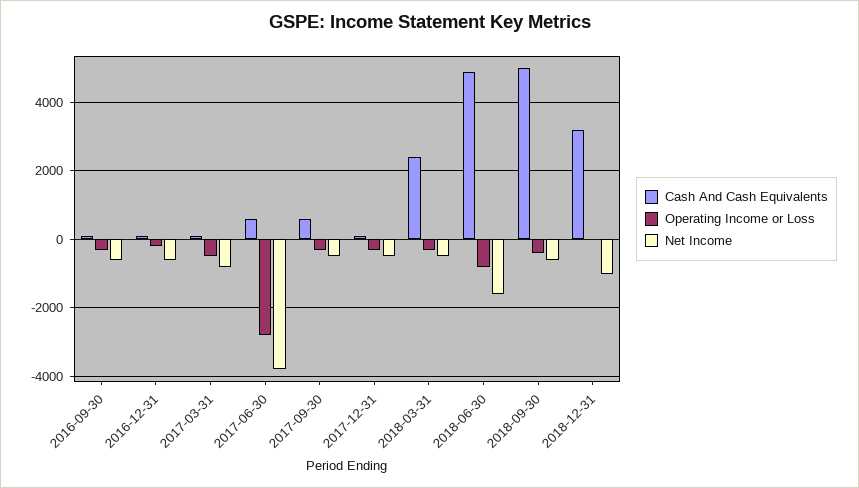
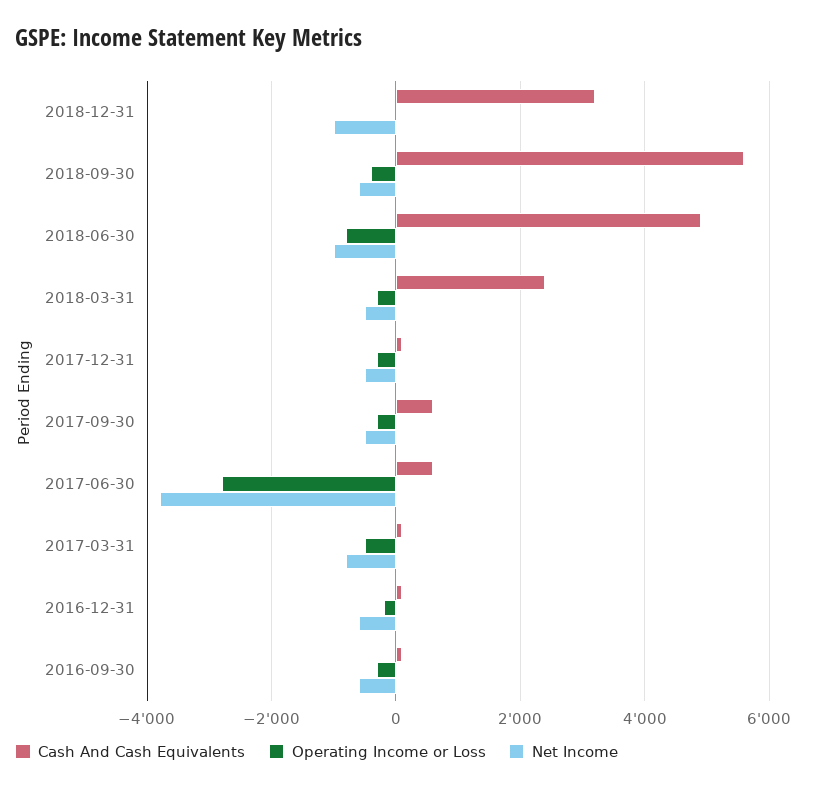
  {
    "Cash And Cash Equivalents": {
      "2016-09-30": 200,
      "2016-12-31": 200,
      "2017-03-31": 200,
      "2017-06-30": 600,
      "2017-09-30": 600,
      "2017-12-31": 200,
      "2018-03-31": 2400,
      "2018-06-30": 5000,
-     "2018-09-30": 5000,
+     "2018-09-30": 5600,
      "2018-12-31": 3200
    },
    "Operating Income or Loss": {
      "2016-09-30": -400,
      "2016-12-31": -200,
      "2017-03-31": -600,
      "2017-06-30": -2800,
      "2017-09-30": -400,
      "2017-12-31": -400,
      "2018-03-31": -400,
      "2018-06-30": -800,
      "2018-09-30": -400,
      "2018-12-31": 0
    },
    "Net Income": {
      "2016-09-30": -600,
      "2016-12-31": -600,
      "2017-03-31": -800,
      "2017-06-30": -3800,
      "2017-09-30": -600,
      "2017-12-31": -600,
      "2018-03-31": -600,
-     "2018-06-30": -1600,
+     "2018-06-30": -1000,
      "2018-09-30": -600,
      "2018-12-31": -1000
    }
  }

